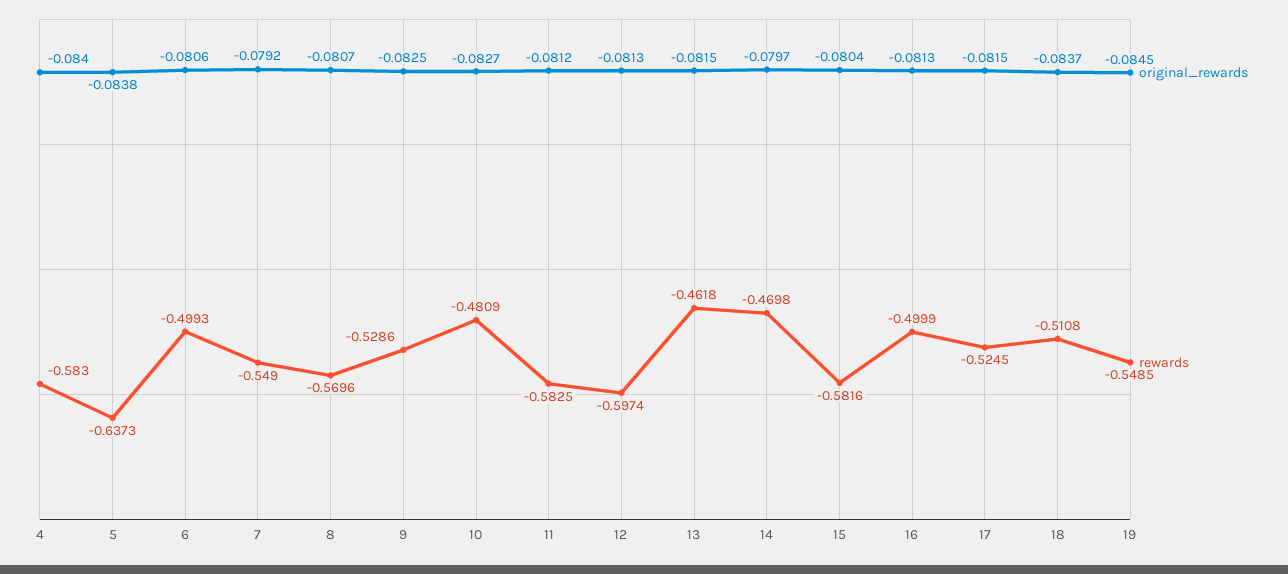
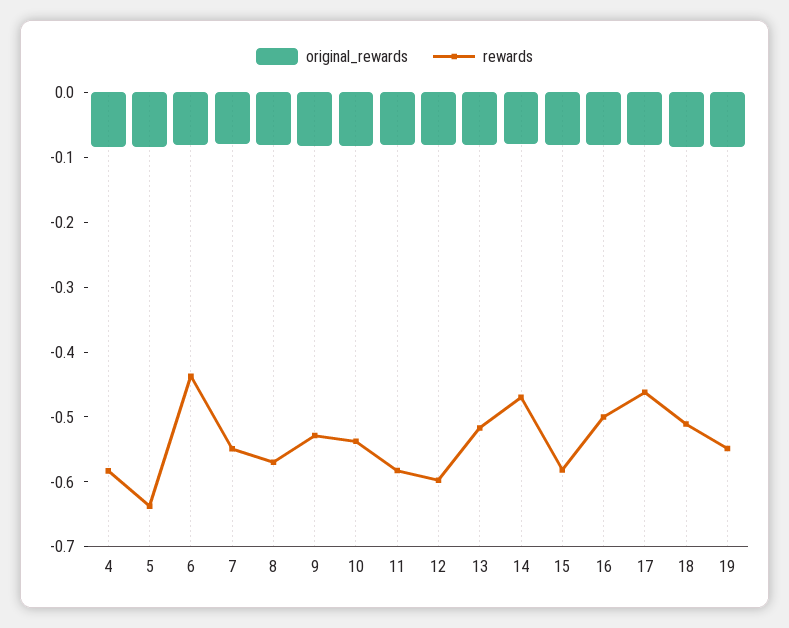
  {
    "original_rewards": {
      "4": -0.084,
      "5": -0.0838,
      "6": -0.0806,
      "7": -0.0792,
      "8": -0.0807,
      "9": -0.0825,
      "10": -0.0827,
      "11": -0.0812,
      "12": -0.0813,
      "13": -0.0815,
      "14": -0.0797,
      "15": -0.0804,
      "16": -0.0813,
      "17": -0.0815,
      "18": -0.0837,
      "19": -0.0845
    },
    "rewards": {
      "4": -0.583,
      "5": -0.6373,
-     "6": -0.4993,
+     "6": -0.44,
      "7": -0.549,
      "8": -0.5696,
      "9": -0.5286,
-     "10": -0.4809,
+     "10": -0.54,
      "11": -0.5825,
      "12": -0.5974,
-     "13": -0.4618,
+     "13": -0.52,
      "14": -0.4698,
      "15": -0.5816,
      "16": -0.4999,
-     "17": -0.5245,
+     "17": -0.46,
      "18": -0.5108,
      "19": -0.5485
    }
  }

